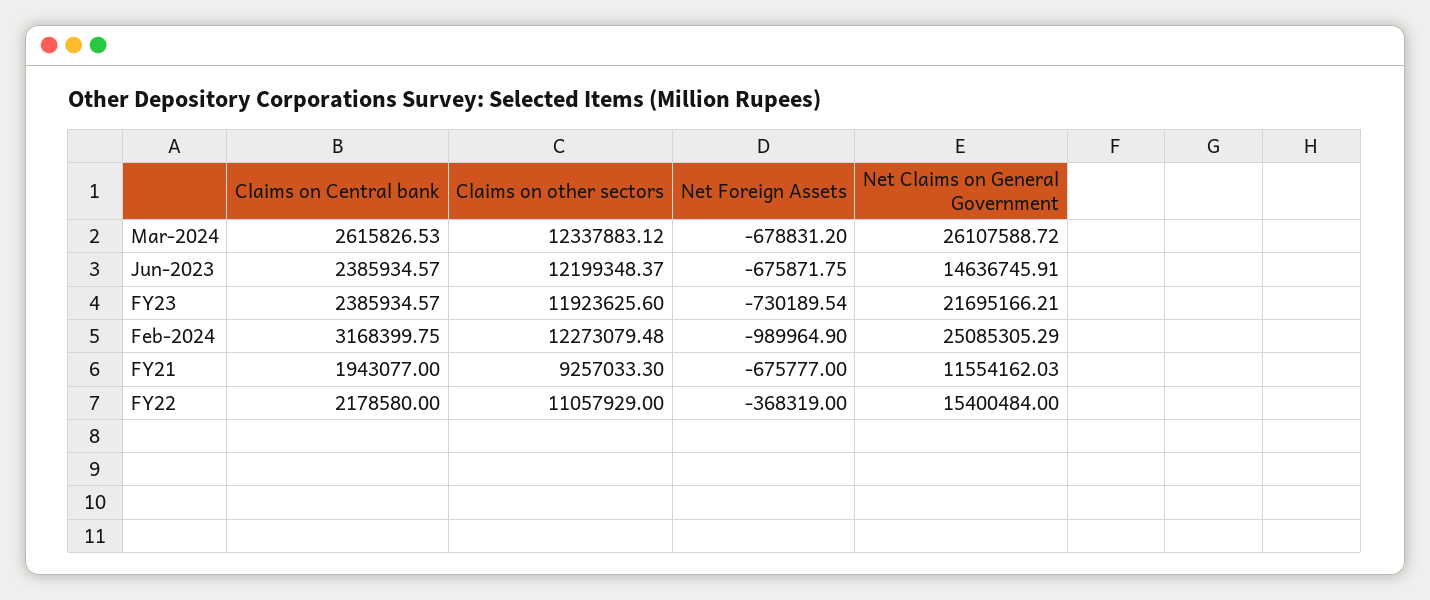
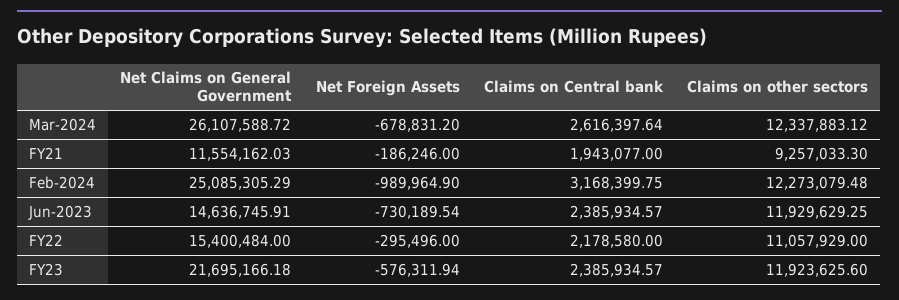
  {
    "Claims on Central bank": {
-     "Mar-2024": 2615826.53,
+     "Mar-2024": 2616397.64,
      "Jun-2023": 2385934.57,
      "FY23": 2385934.57,
      "Feb-2024": 3168399.75,
      "FY21": 1943077,
      "FY22": 2178580
    },
    "Claims on other sectors": {
      "Mar-2024": 12337883.12,
-     "Jun-2023": 12199348.37,
+     "Jun-2023": 11929629.25,
      "FY23": 11923625.6,
      "Feb-2024": 12273079.48,
      "FY21": 9257033.3,
      "FY22": 11057929
    },
    "Net Foreign Assets": {
      "Mar-2024": -678831.2,
-     "Jun-2023": -675871.75,
+     "Jun-2023": -730189.54,
-     "FY23": -730189.54,
+     "FY23": -576311.94,
      "Feb-2024": -989964.9,
-     "FY21": -675777,
+     "FY21": -186246,
-     "FY22": -368319
+     "FY22": -295496
    },
    "Net Claims on General Government": {
      "Mar-2024": 26107588.72,
      "Jun-2023": 14636745.91,
-     "FY23": 21695166.21,
+     "FY23": 21695166.18,
      "Feb-2024": 25085305.29,
      "FY21": 11554162.03,
      "FY22": 15400484
    }
  }

